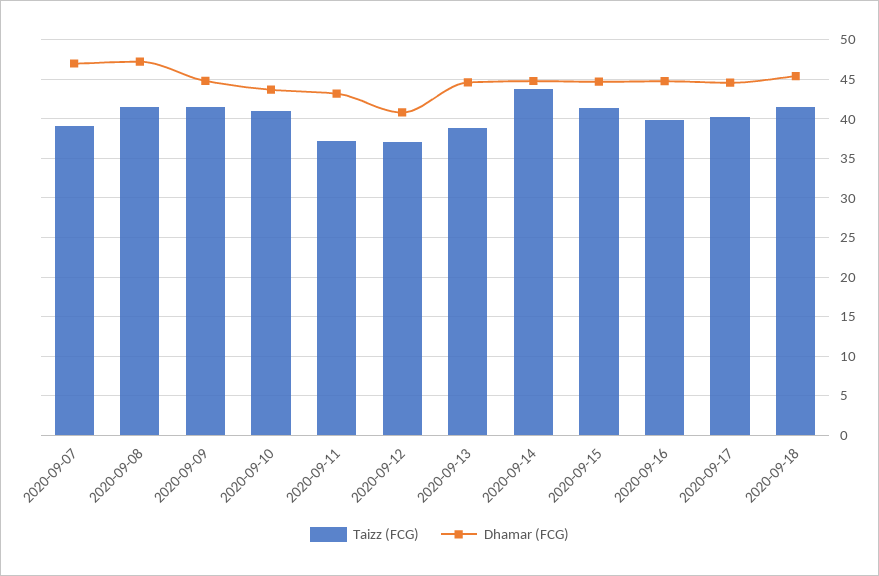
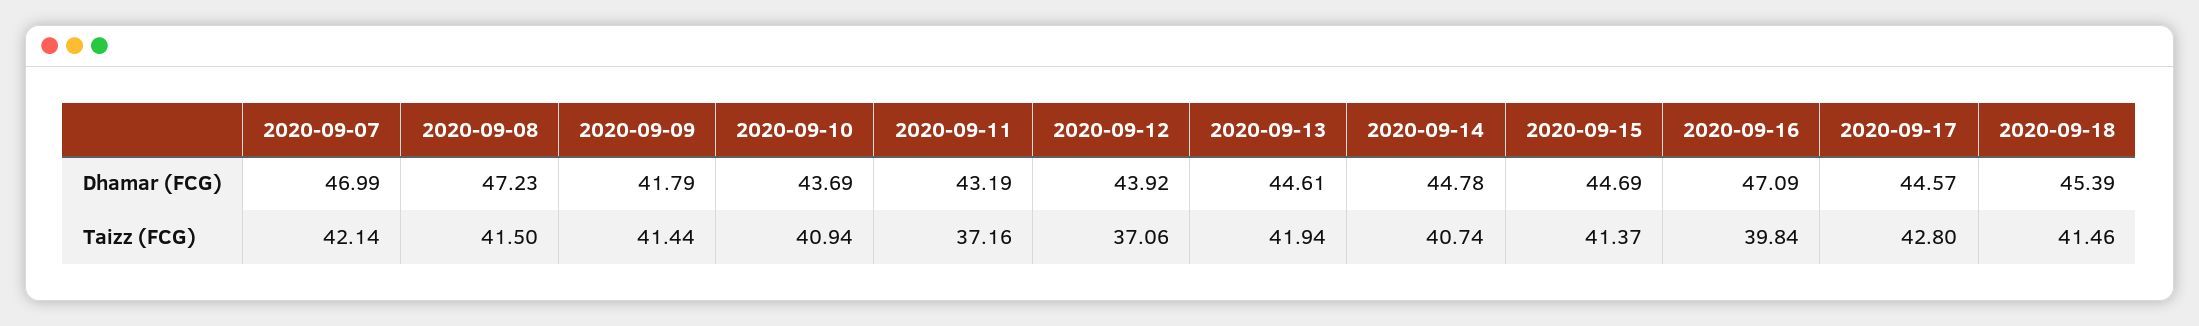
  {
    "Taizz (FCG)": {
-     "2020-09-07": 39,
+     "2020-09-07": 42.14,
      "2020-09-08": 41.5,
      "2020-09-09": 41.44,
      "2020-09-10": 40.94,
      "2020-09-11": 37.16,
      "2020-09-12": 37.06,
-     "2020-09-13": 39,
+     "2020-09-13": 41.94,
-     "2020-09-14": 44,
+     "2020-09-14": 40.74,
      "2020-09-15": 41.37,
      "2020-09-16": 39.84,
-     "2020-09-17": 40,
+     "2020-09-17": 42.8,
      "2020-09-18": 41.46
    },
    "Dhamar (FCG)": {
      "2020-09-07": 46.99,
      "2020-09-08": 47.23,
-     "2020-09-09": 45,
+     "2020-09-09": 41.79,
      "2020-09-10": 43.69,
      "2020-09-11": 43.19,
-     "2020-09-12": 41,
+     "2020-09-12": 43.92,
      "2020-09-13": 44.61,
      "2020-09-14": 44.78,
      "2020-09-15": 44.69,
-     "2020-09-16": 45,
+     "2020-09-16": 47.09,
      "2020-09-17": 44.57,
      "2020-09-18": 45.39
    }
  }

